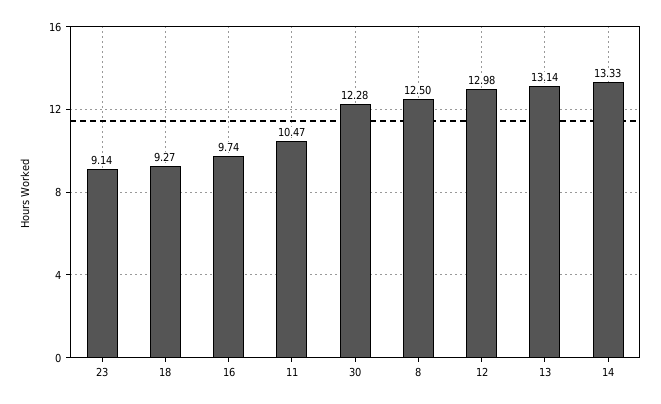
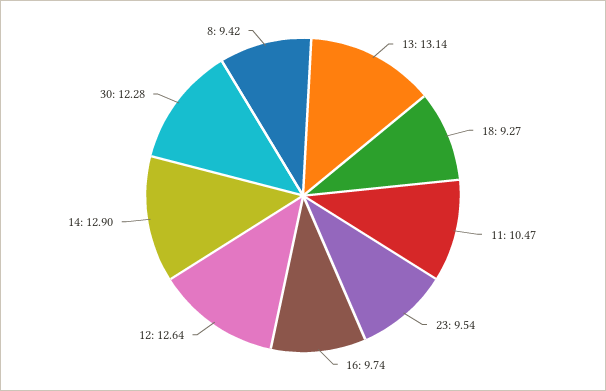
  {
-   "23": 9.14,
+   "23": 9.54,
    "18": 9.27,
    "16": 9.74,
    "11": 10.47,
    "30": 12.28,
-   "8": 12.5,
+   "8": 9.42,
-   "12": 12.98,
+   "12": 12.64,
    "13": 13.14,
-   "14": 13.33
+   "14": 12.9
  }

